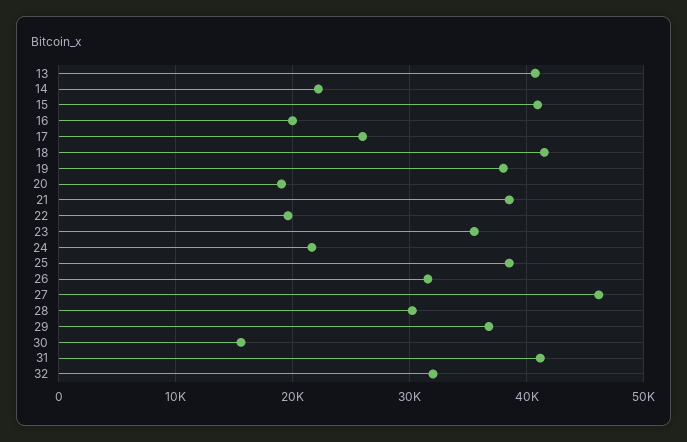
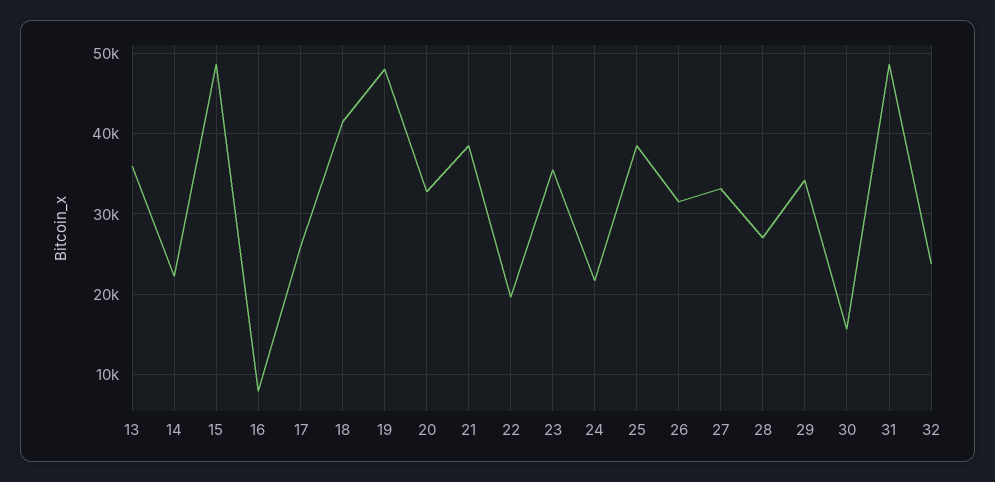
  {
-   "13": 41000,
+   "13": 36000,
    "14": 22000,
-   "15": 41000,
+   "15": 49000,
-   "16": 20000,
+   "16": 8000,
    "17": 26000,
    "18": 42000,
-   "19": 38000,
+   "19": 48000,
-   "20": 19000,
+   "20": 33000,
    "21": 39000,
    "22": 20000,
    "23": 36000,
    "24": 22000,
    "25": 39000,
    "26": 32000,
-   "27": 46000,
+   "27": 33000,
-   "28": 30000,
+   "28": 27000,
-   "29": 37000,
+   "29": 34000,
    "30": 16000,
-   "31": 41000,
+   "31": 49000,
-   "32": 32000
+   "32": 24000
  }

